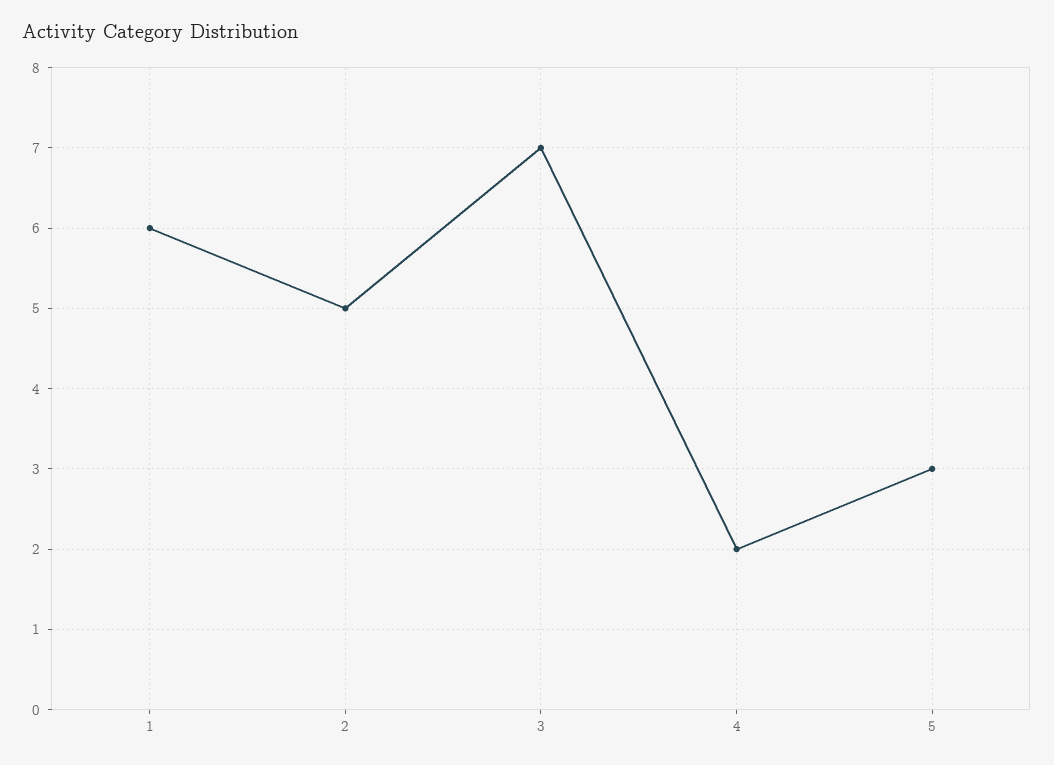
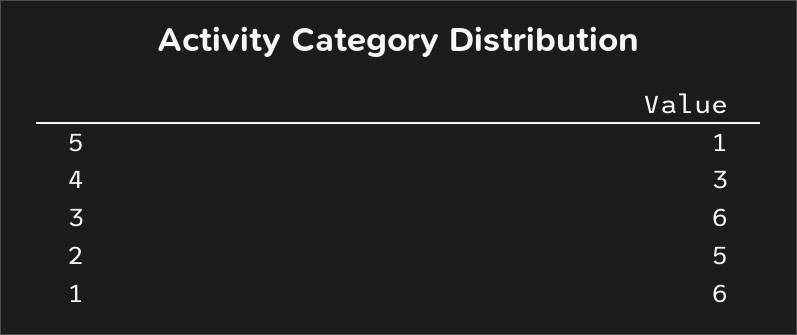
  {
    "1": 6,
    "2": 5,
-   "3": 7,
+   "3": 6,
-   "4": 2,
+   "4": 3,
-   "5": 3
+   "5": 1
  }

